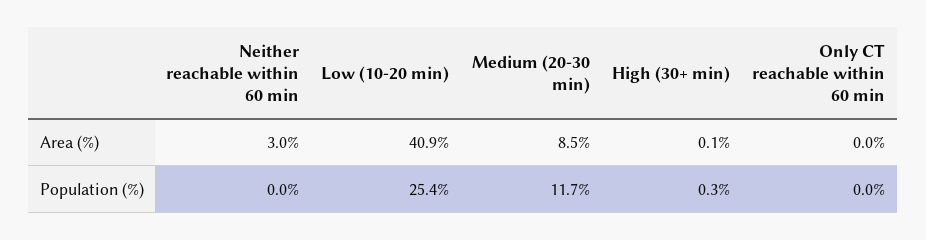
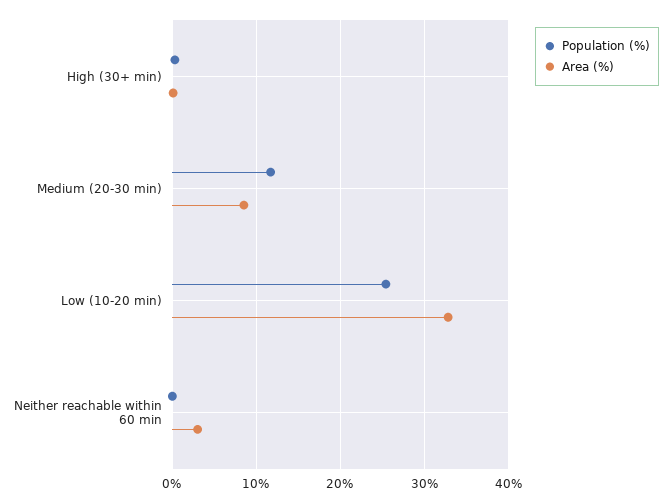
  {
    "Area (%)": {
      "Neither reachable within 60 min": 3,
-     "Low (10-20 min)": 40.9,
+     "Low (10-20 min)": 33,
      "Medium (20-30 min)": 8.5,
-     "High (30+ min)": 0.1,
+     "High (30+ min)": 0.1
-     "Only CT reachable within 60 min": 0
    },
    "Population (%)": {
      "Neither reachable within 60 min": 0,
      "Low (10-20 min)": 25.4,
      "Medium (20-30 min)": 11.7,
-     "High (30+ min)": 0.3,
+     "High (30+ min)": 0.3
-     "Only CT reachable within 60 min": 0
    }
  }

